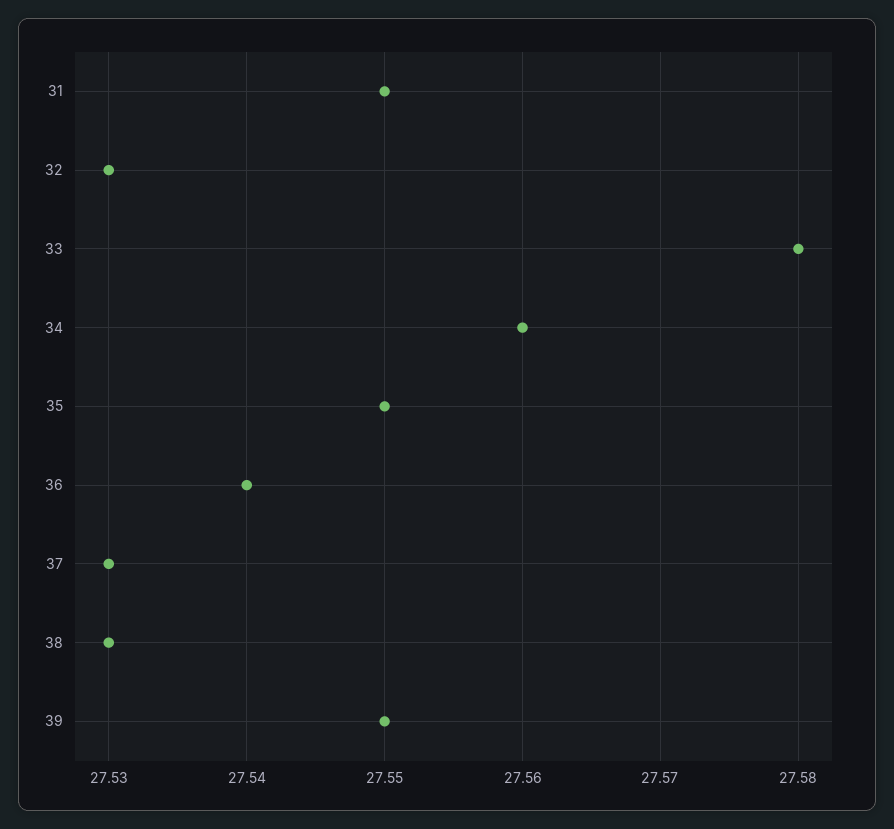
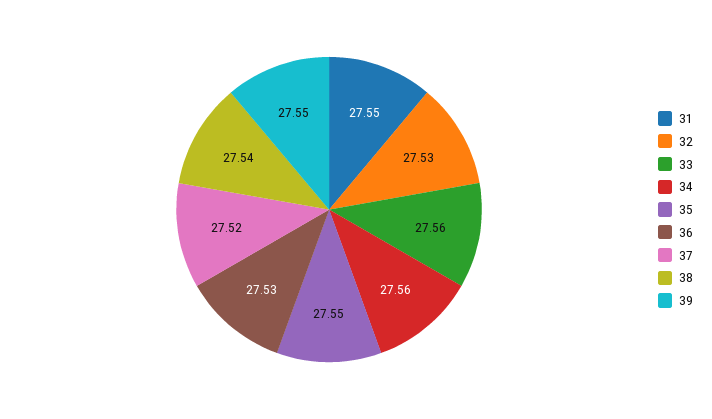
  {
    "31": 27.55,
    "32": 27.53,
-   "33": 27.58,
+   "33": 27.56,
    "34": 27.56,
    "35": 27.55,
-   "36": 27.54,
+   "36": 27.53,
-   "37": 27.53,
+   "37": 27.52,
-   "38": 27.53,
+   "38": 27.54,
    "39": 27.55
  }

